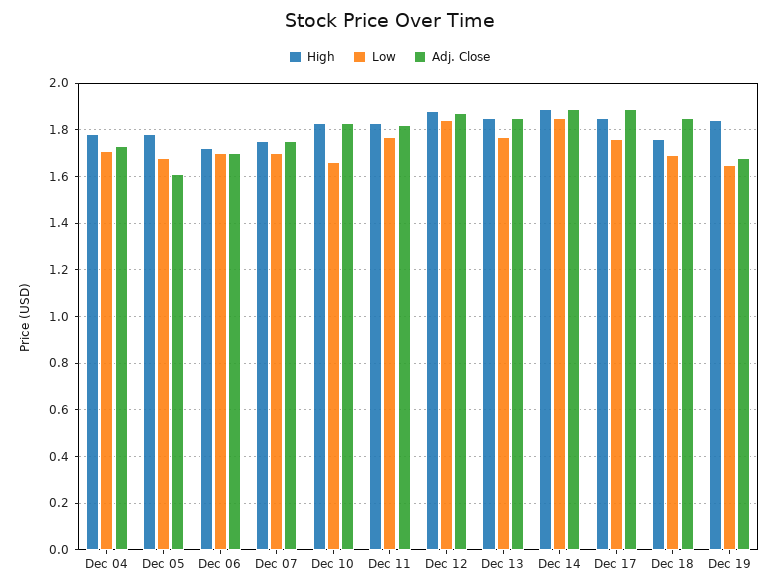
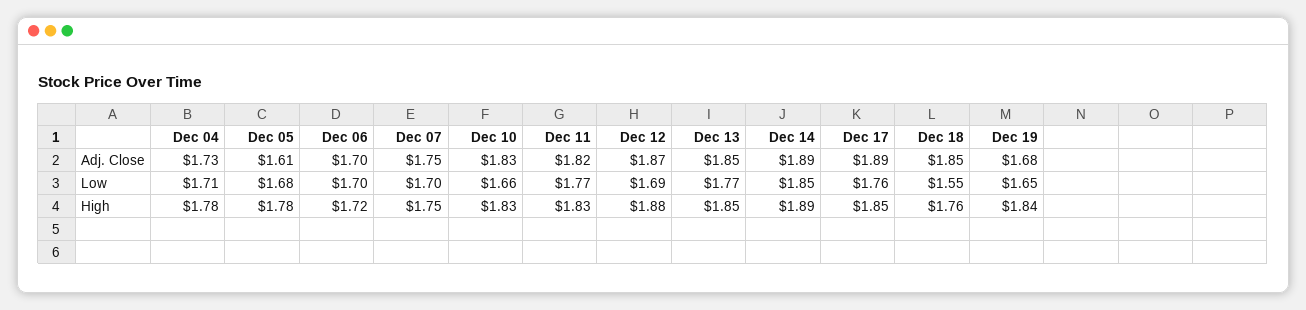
  {
    "High": {
      "Dec 04": 1.78,
      "Dec 05": 1.78,
      "Dec 06": 1.72,
      "Dec 07": 1.75,
      "Dec 10": 1.83,
      "Dec 11": 1.83,
      "Dec 12": 1.88,
      "Dec 13": 1.85,
      "Dec 14": 1.89,
      "Dec 17": 1.85,
      "Dec 18": 1.76,
      "Dec 19": 1.84
    },
    "Low": {
      "Dec 04": 1.71,
      "Dec 05": 1.68,
      "Dec 06": 1.7,
      "Dec 07": 1.7,
      "Dec 10": 1.66,
      "Dec 11": 1.77,
-     "Dec 12": 1.85,
+     "Dec 12": 1.69,
      "Dec 13": 1.77,
      "Dec 14": 1.85,
      "Dec 17": 1.76,
-     "Dec 18": 1.7,
+     "Dec 18": 1.55,
      "Dec 19": 1.65
    },
    "Adj. Close": {
      "Dec 04": 1.73,
      "Dec 05": 1.61,
      "Dec 06": 1.7,
      "Dec 07": 1.75,
      "Dec 10": 1.83,
      "Dec 11": 1.82,
      "Dec 12": 1.87,
      "Dec 13": 1.85,
      "Dec 14": 1.89,
      "Dec 17": 1.89,
      "Dec 18": 1.85,
      "Dec 19": 1.68
    }
  }

